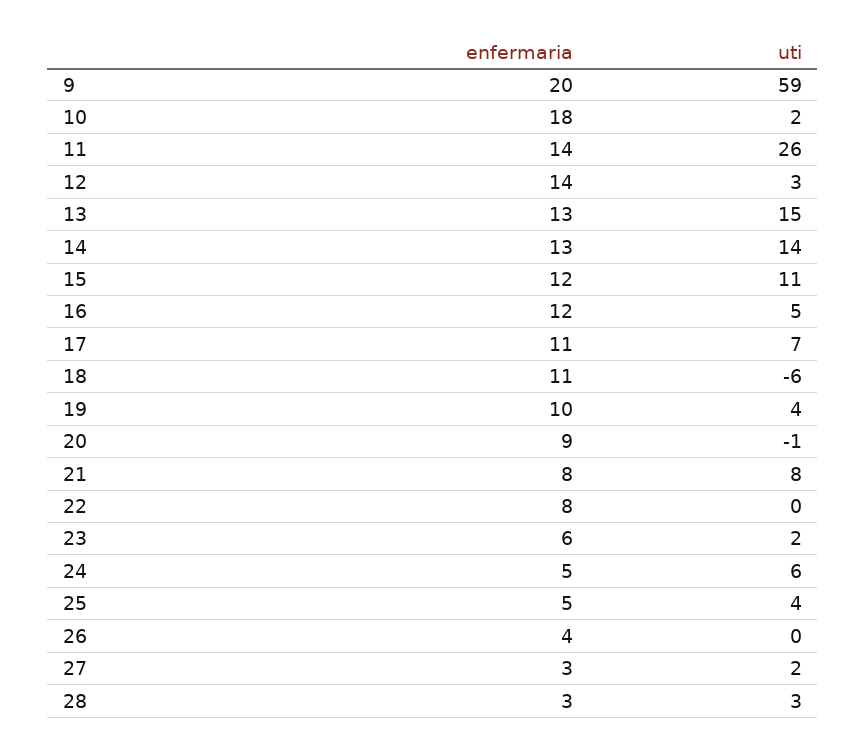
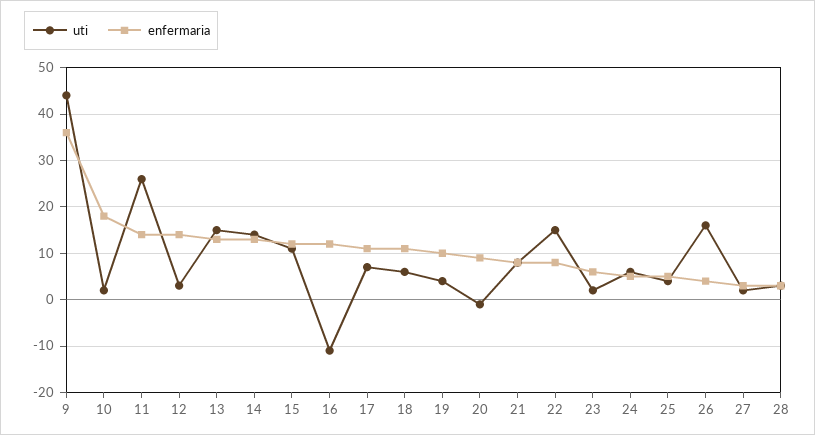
  {
    "enfermaria": {
-     "9": 20,
+     "9": 35,
      "10": 18,
      "11": 14,
      "12": 14,
      "13": 13,
      "14": 13,
      "15": 12,
      "16": 12,
      "17": 11,
      "18": 11,
      "19": 10,
      "20": 9,
      "21": 8,
      "22": 8,
      "23": 6,
      "24": 5,
      "25": 5,
      "26": 4,
      "27": 3,
      "28": 3
    },
    "uti": {
-     "9": 59,
+     "9": 45,
      "10": 2,
      "11": 26,
      "12": 3,
      "13": 15,
      "14": 14,
      "15": 11,
-     "16": 5,
+     "16": -10,
      "17": 7,
-     "18": -6,
+     "18": 5,
      "19": 4,
      "20": -1,
      "21": 8,
-     "22": 0,
+     "22": 15,
      "23": 2,
      "24": 6,
      "25": 4,
-     "26": 0,
+     "26": 15,
      "27": 2,
      "28": 3
    }
  }

